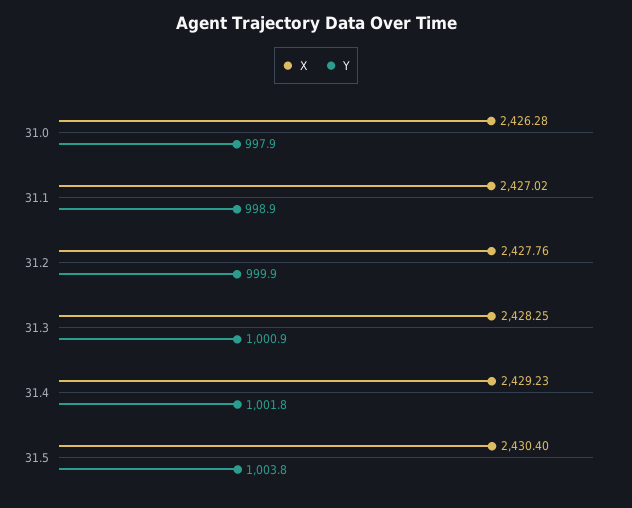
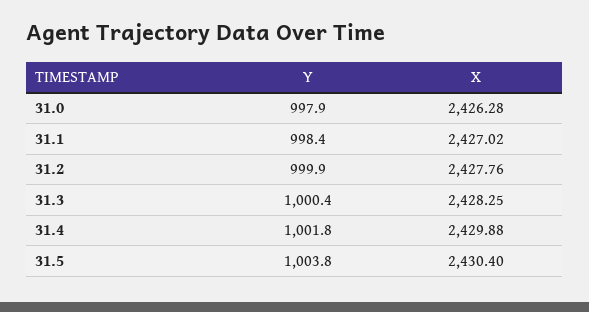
  {
    "X": {
      "31.0": 2426.28,
      "31.1": 2427.02,
      "31.2": 2427.76,
      "31.3": 2428.25,
-     "31.4": 2429.23,
+     "31.4": 2429.88,
      "31.5": 2430.4
    },
    "Y": {
      "31.0": 997.9,
-     "31.1": 998.9,
+     "31.1": 998.4,
      "31.2": 999.9,
-     "31.3": 1000.9,
+     "31.3": 1000.4,
      "31.4": 1001.8,
      "31.5": 1003.8
    }
  }

